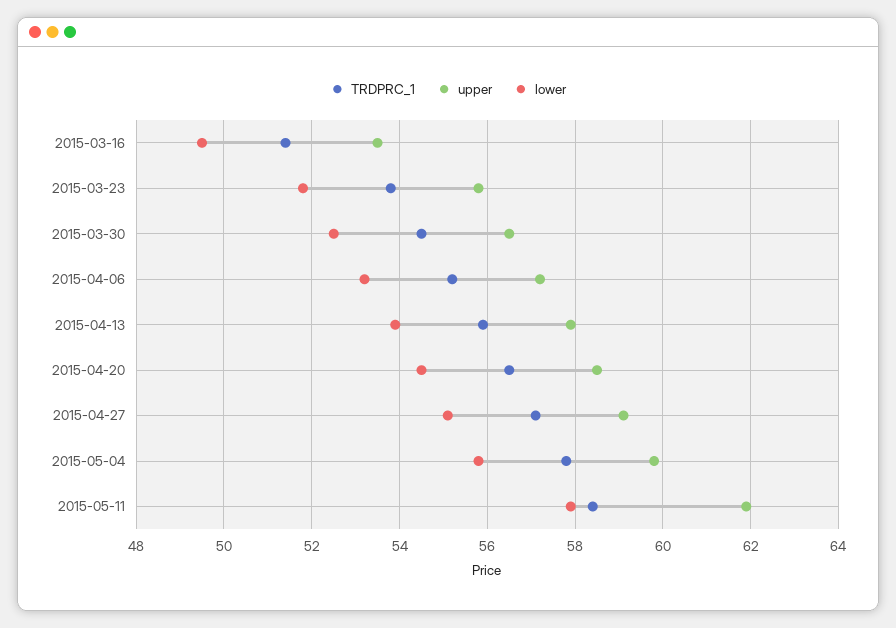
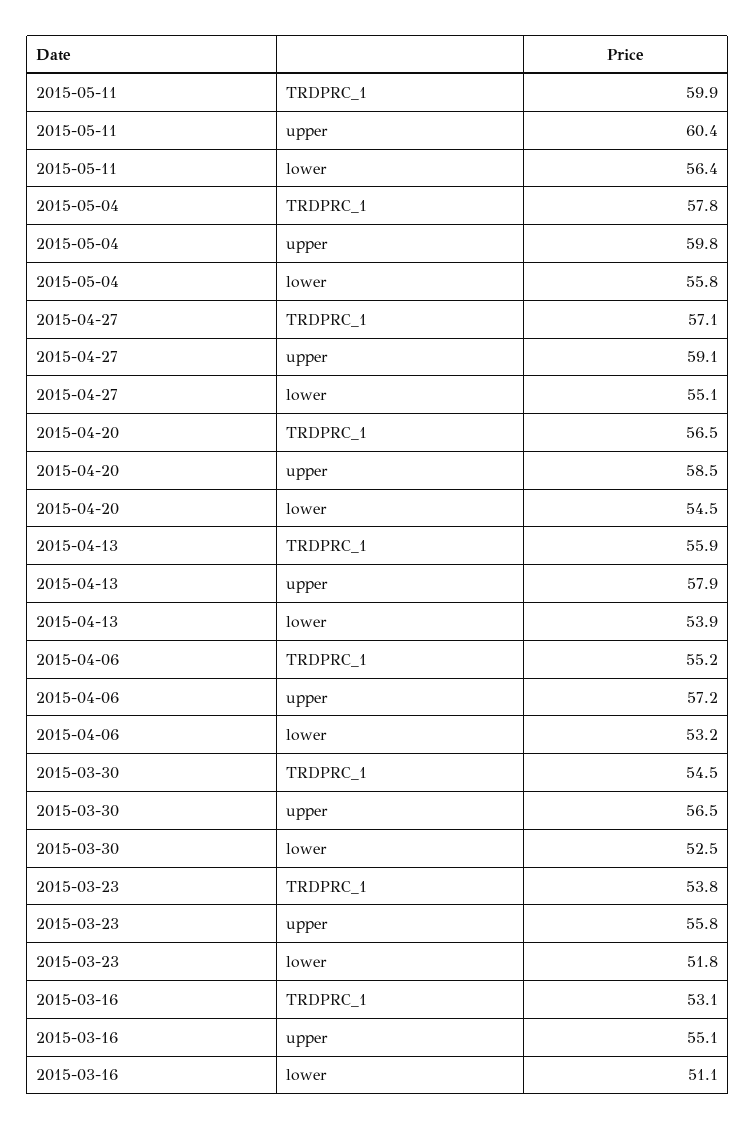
  {
    "TRDPRC_1": {
-     "2015-03-16": 51.5,
+     "2015-03-16": 53.1,
      "2015-03-23": 53.8,
      "2015-03-30": 54.5,
      "2015-04-06": 55.2,
      "2015-04-13": 55.9,
      "2015-04-20": 56.5,
      "2015-04-27": 57.1,
      "2015-05-04": 57.8,
-     "2015-05-11": 58.5
+     "2015-05-11": 59.9
    },
    "upper": {
-     "2015-03-16": 53.5,
+     "2015-03-16": 55.1,
      "2015-03-23": 55.8,
      "2015-03-30": 56.5,
      "2015-04-06": 57.2,
      "2015-04-13": 57.9,
      "2015-04-20": 58.5,
      "2015-04-27": 59.1,
      "2015-05-04": 59.8,
-     "2015-05-11": 62
+     "2015-05-11": 60.4
    },
    "lower": {
-     "2015-03-16": 49.5,
+     "2015-03-16": 51.1,
      "2015-03-23": 51.8,
      "2015-03-30": 52.5,
      "2015-04-06": 53.2,
      "2015-04-13": 53.9,
      "2015-04-20": 54.5,
      "2015-04-27": 55.1,
      "2015-05-04": 55.8,
-     "2015-05-11": 58
+     "2015-05-11": 56.4
    }
  }

